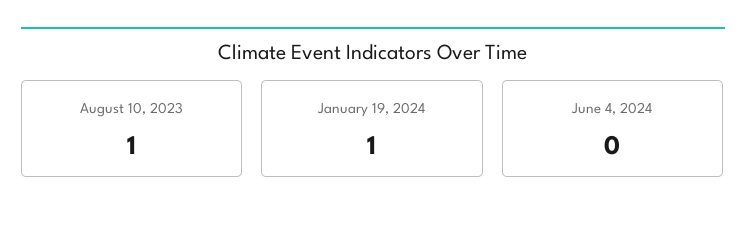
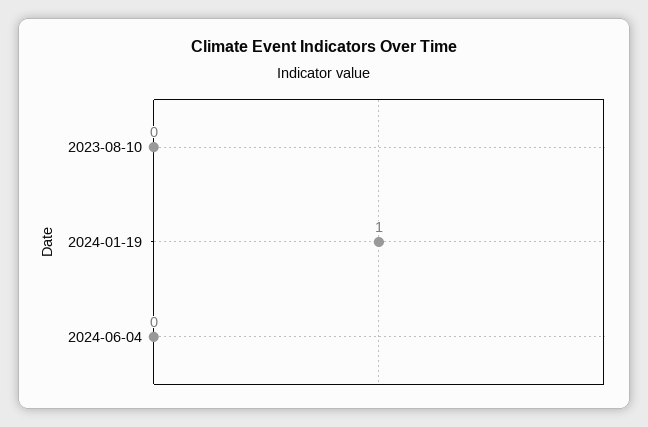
  {
-   "August 10, 2023": 1,
+   "August 10, 2023": 0,
    "January 19, 2024": 1,
    "June 4, 2024": 0
  }

